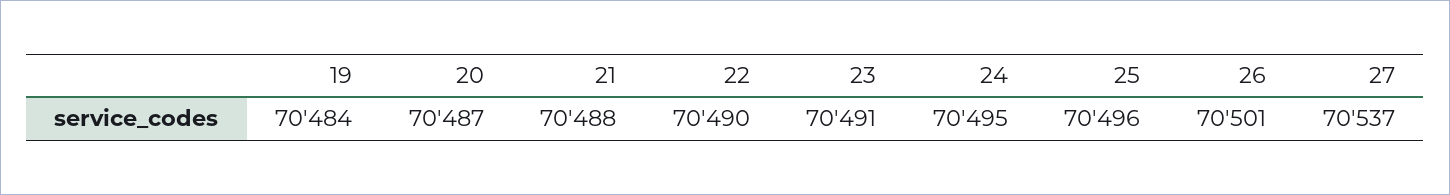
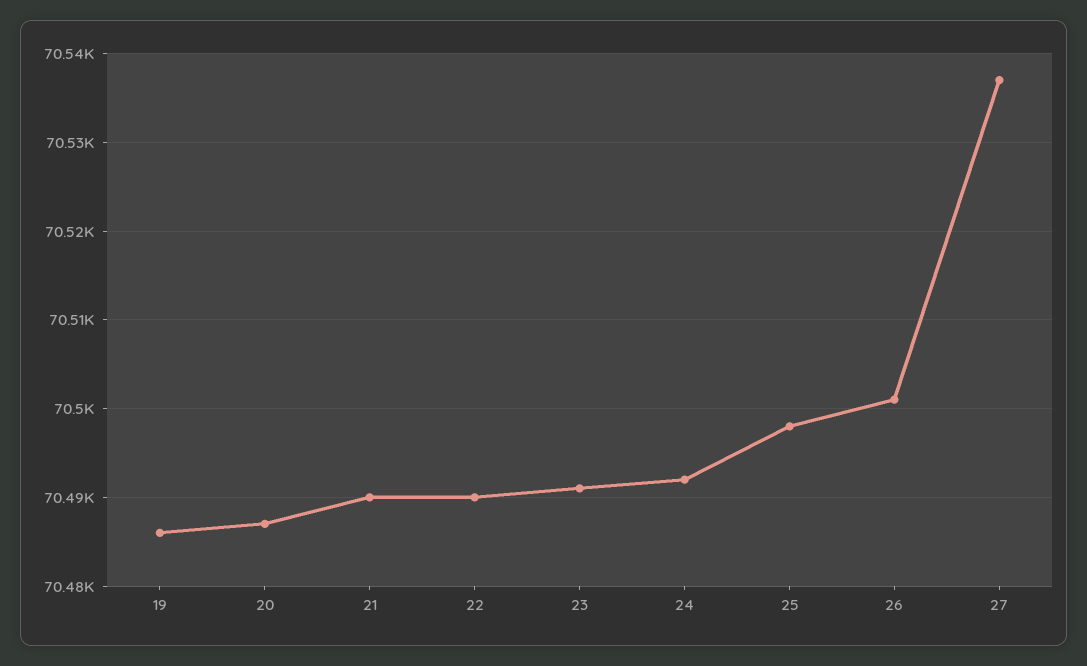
  {
-   "19": 70484,
+   "19": 70486,
    "20": 70487,
-   "21": 70488,
+   "21": 70490,
    "22": 70490,
    "23": 70491,
-   "24": 70495,
+   "24": 70492,
-   "25": 70496,
+   "25": 70498,
    "26": 70501,
    "27": 70537
  }

